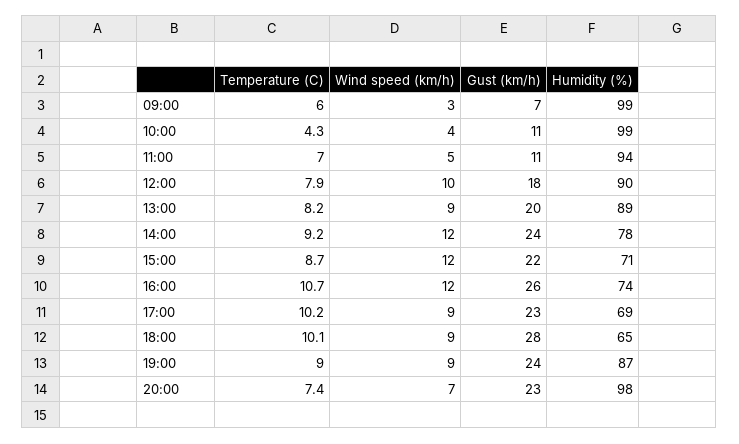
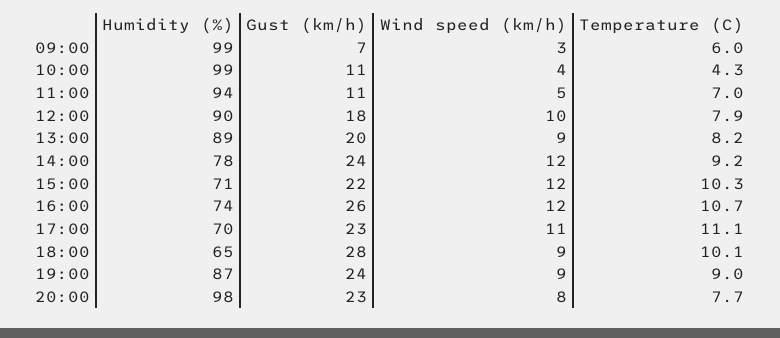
  {
    "Temperature (C)": {
      "09:00": 6,
      "10:00": 4.3,
      "11:00": 7,
      "12:00": 7.9,
      "13:00": 8.2,
      "14:00": 9.2,
-     "15:00": 8.7,
+     "15:00": 10.3,
      "16:00": 10.7,
-     "17:00": 10.2,
+     "17:00": 11.1,
      "18:00": 10.1,
      "19:00": 9,
-     "20:00": 7.4
+     "20:00": 7.7
    },
    "Wind speed (km/h)": {
      "09:00": 3,
      "10:00": 4,
      "11:00": 5,
      "12:00": 10,
      "13:00": 9,
      "14:00": 12,
      "15:00": 12,
      "16:00": 12,
-     "17:00": 9,
+     "17:00": 11,
      "18:00": 9,
      "19:00": 9,
-     "20:00": 7
+     "20:00": 8
    },
    "Gust (km/h)": {
      "09:00": 7,
      "10:00": 11,
      "11:00": 11,
      "12:00": 18,
      "13:00": 20,
      "14:00": 24,
      "15:00": 22,
      "16:00": 26,
      "17:00": 23,
      "18:00": 28,
      "19:00": 24,
      "20:00": 23
    },
    "Humidity (%)": {
      "09:00": 99,
      "10:00": 99,
      "11:00": 94,
      "12:00": 90,
      "13:00": 89,
      "14:00": 78,
      "15:00": 71,
      "16:00": 74,
-     "17:00": 69,
+     "17:00": 70,
      "18:00": 65,
      "19:00": 87,
      "20:00": 98
    }
  }

